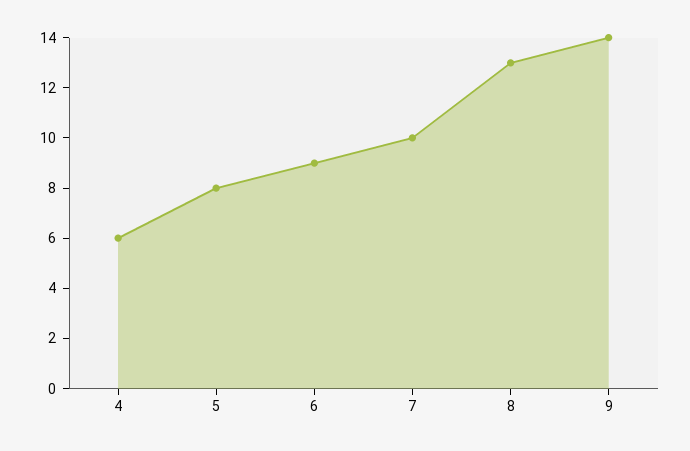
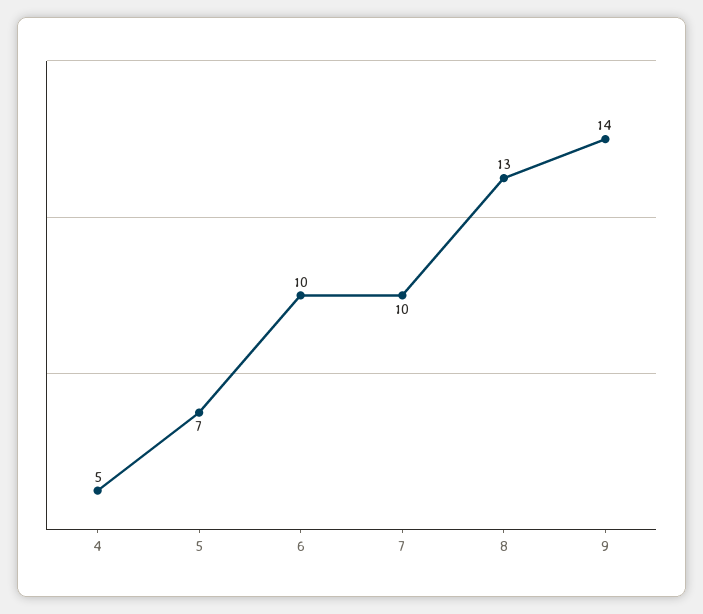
  {
-   "4": 6,
+   "4": 5,
-   "5": 8,
+   "5": 7,
-   "6": 9,
+   "6": 10,
    "7": 10,
    "8": 13,
    "9": 14
  }

